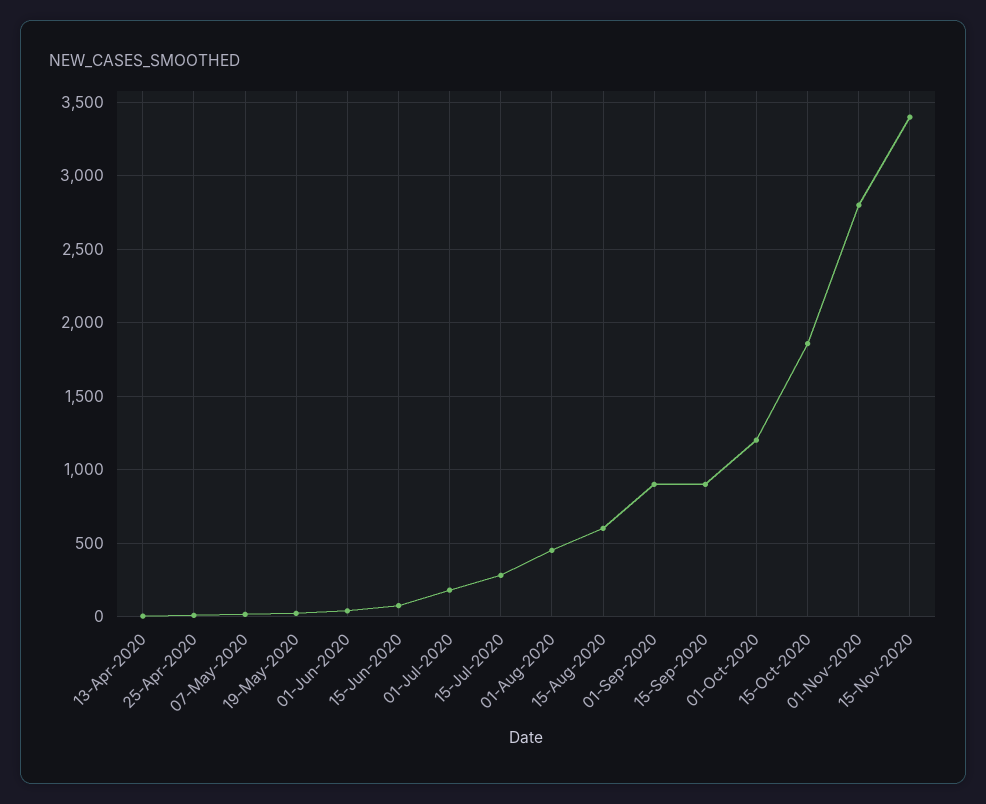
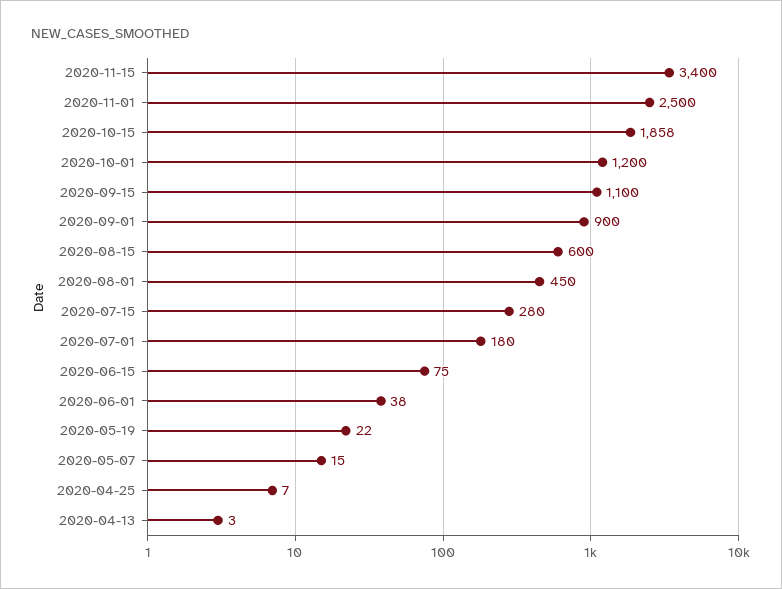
  {
    "13-Apr-2020": 3,
    "25-Apr-2020": 7,
    "07-May-2020": 15,
    "19-May-2020": 22,
    "01-Jun-2020": 38,
    "15-Jun-2020": 75,
    "01-Jul-2020": 180,
    "15-Jul-2020": 280,
    "01-Aug-2020": 450,
    "15-Aug-2020": 600,
    "01-Sep-2020": 900,
-   "15-Sep-2020": 900,
+   "15-Sep-2020": 1100,
    "01-Oct-2020": 1200,
    "15-Oct-2020": 1858,
-   "01-Nov-2020": 2800,
+   "01-Nov-2020": 2500,
    "15-Nov-2020": 3400
  }

